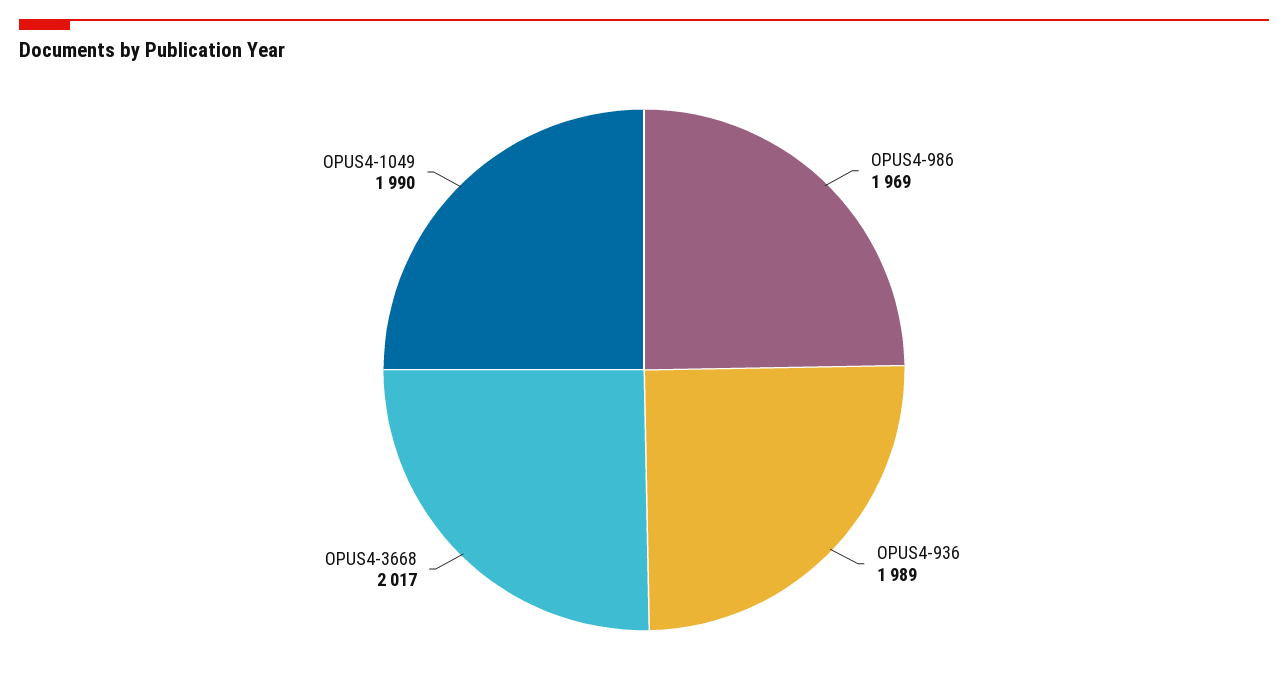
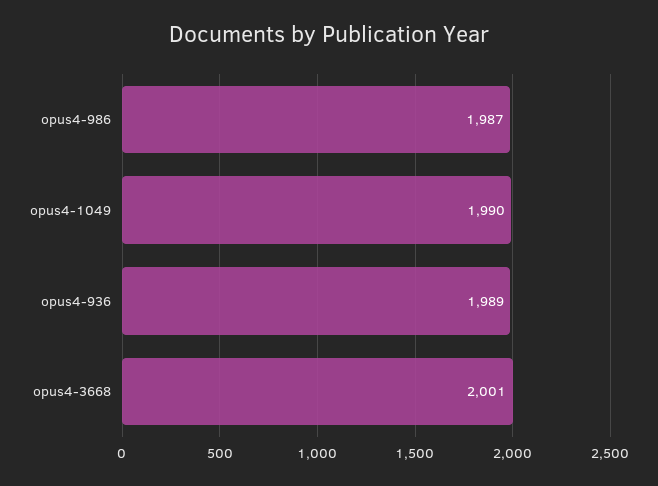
  {
-   "OPUS4-986": 1969,
+   "OPUS4-986": 1987,
    "OPUS4-936": 1989,
-   "OPUS4-3668": 2017,
+   "OPUS4-3668": 2001,
    "OPUS4-1049": 1990
  }

